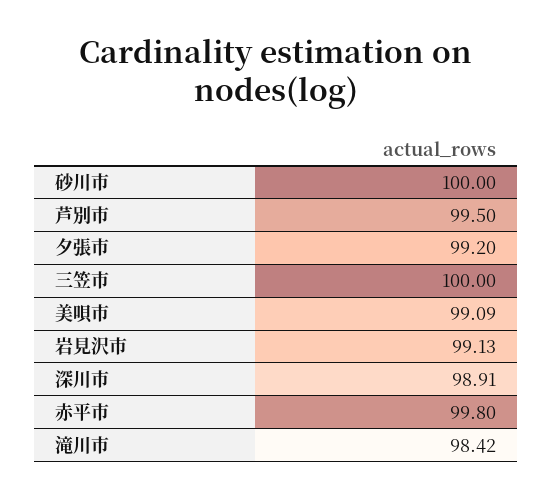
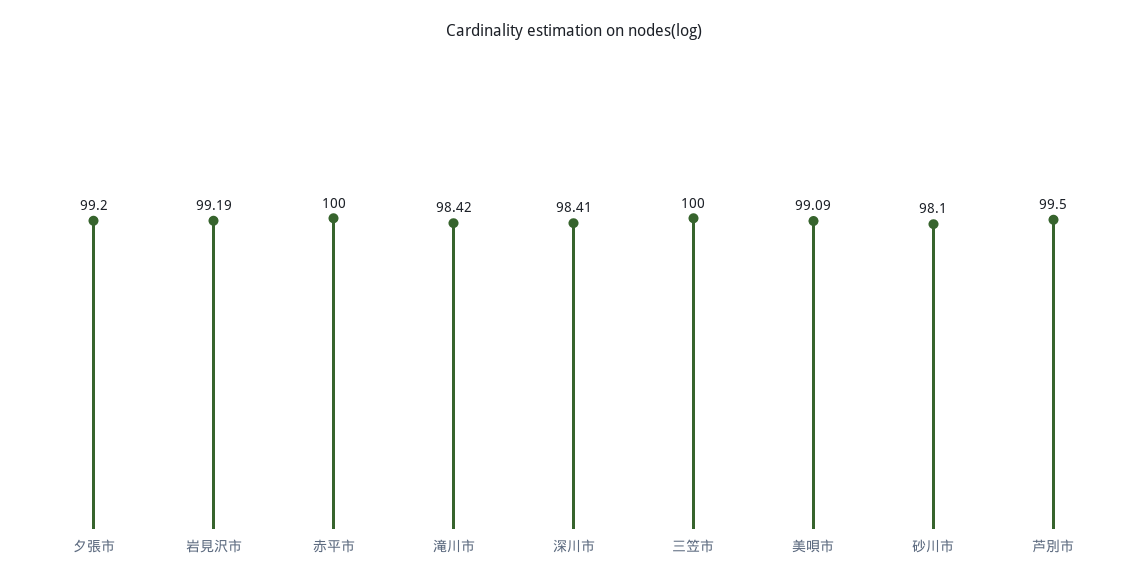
  {
-   "砂川市": 100,
+   "砂川市": 98.1,
    "芦別市": 99.5,
    "夕張市": 99.2,
    "三笠市": 100,
    "美唄市": 99.09,
-   "岩見沢市": 99.13,
+   "岩見沢市": 99.19,
-   "深川市": 98.91,
+   "深川市": 98.41,
-   "赤平市": 99.8,
+   "赤平市": 100,
    "滝川市": 98.42
  }

